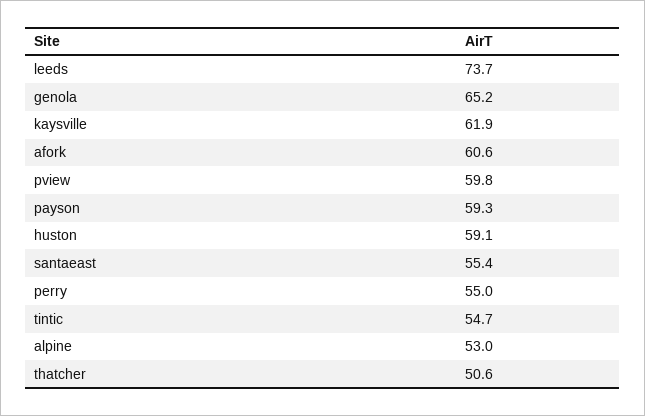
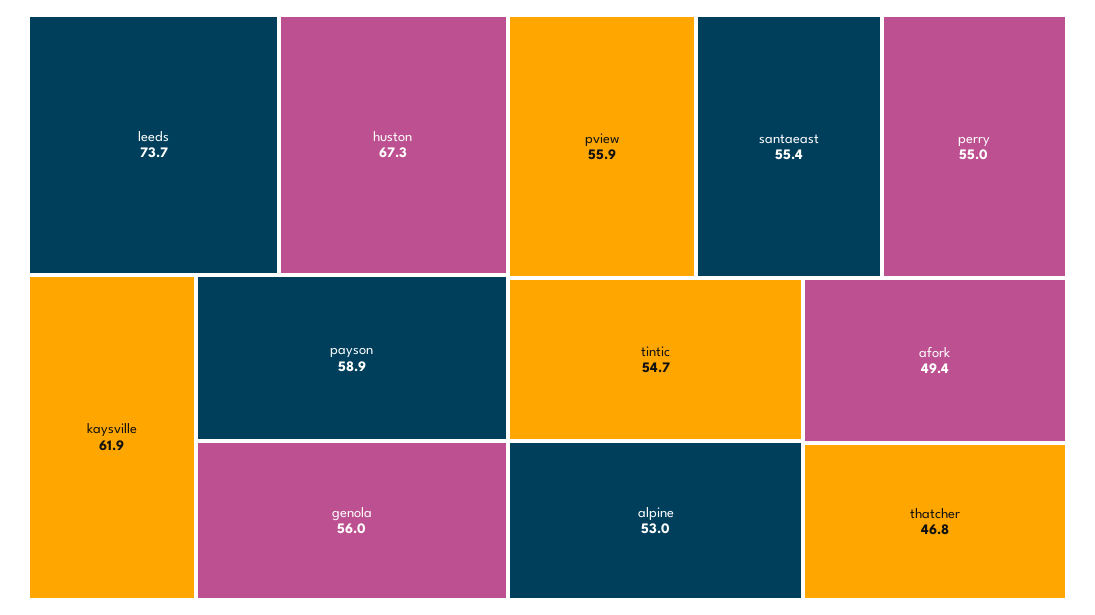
  {
    "leeds": 73.7,
-   "genola": 65.2,
+   "genola": 56,
    "kaysville": 61.9,
-   "afork": 60.6,
+   "afork": 49.4,
-   "pview": 59.8,
+   "pview": 55.9,
-   "payson": 59.3,
+   "payson": 58.9,
-   "huston": 59.1,
+   "huston": 67.3,
    "santaeast": 55.4,
    "perry": 55,
    "tintic": 54.7,
    "alpine": 53,
-   "thatcher": 50.6
+   "thatcher": 46.8
  }

